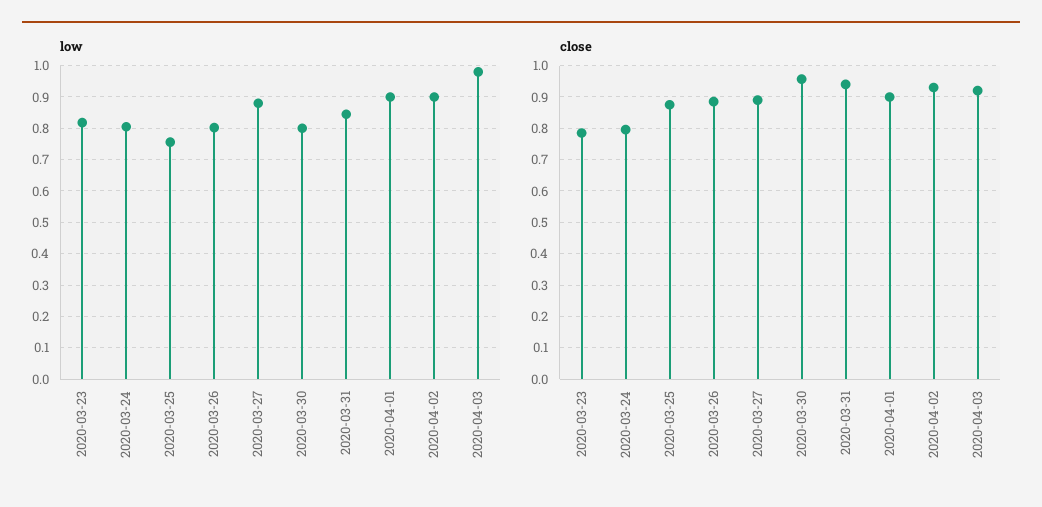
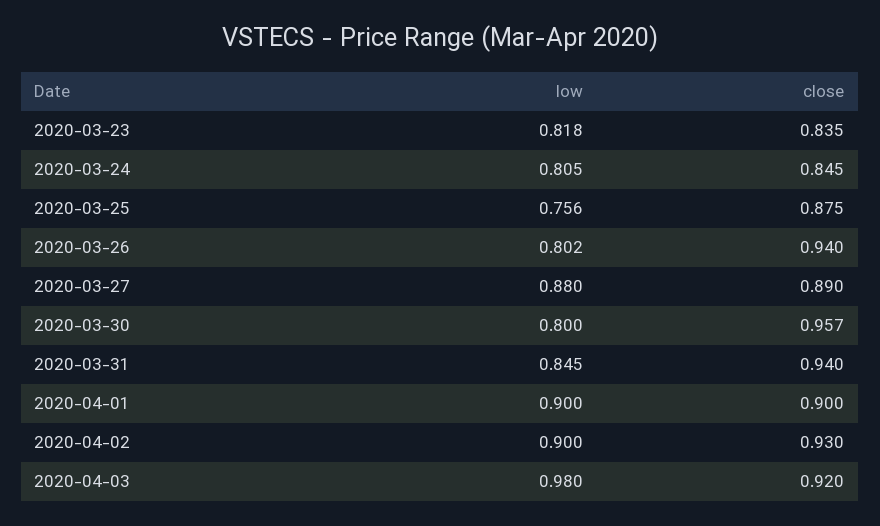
  {
    "low": {
      "2020-03-23": 0.818,
      "2020-03-24": 0.805,
      "2020-03-25": 0.756,
      "2020-03-26": 0.802,
      "2020-03-27": 0.88,
      "2020-03-30": 0.8,
      "2020-03-31": 0.845,
      "2020-04-01": 0.9,
      "2020-04-02": 0.9,
      "2020-04-03": 0.98
    },
    "close": {
-     "2020-03-23": 0.78,
+     "2020-03-23": 0.835,
-     "2020-03-24": 0.8,
+     "2020-03-24": 0.845,
      "2020-03-25": 0.875,
-     "2020-03-26": 0.88,
+     "2020-03-26": 0.94,
      "2020-03-27": 0.89,
      "2020-03-30": 0.957,
      "2020-03-31": 0.94,
      "2020-04-01": 0.9,
      "2020-04-02": 0.93,
      "2020-04-03": 0.92
    }
  }

